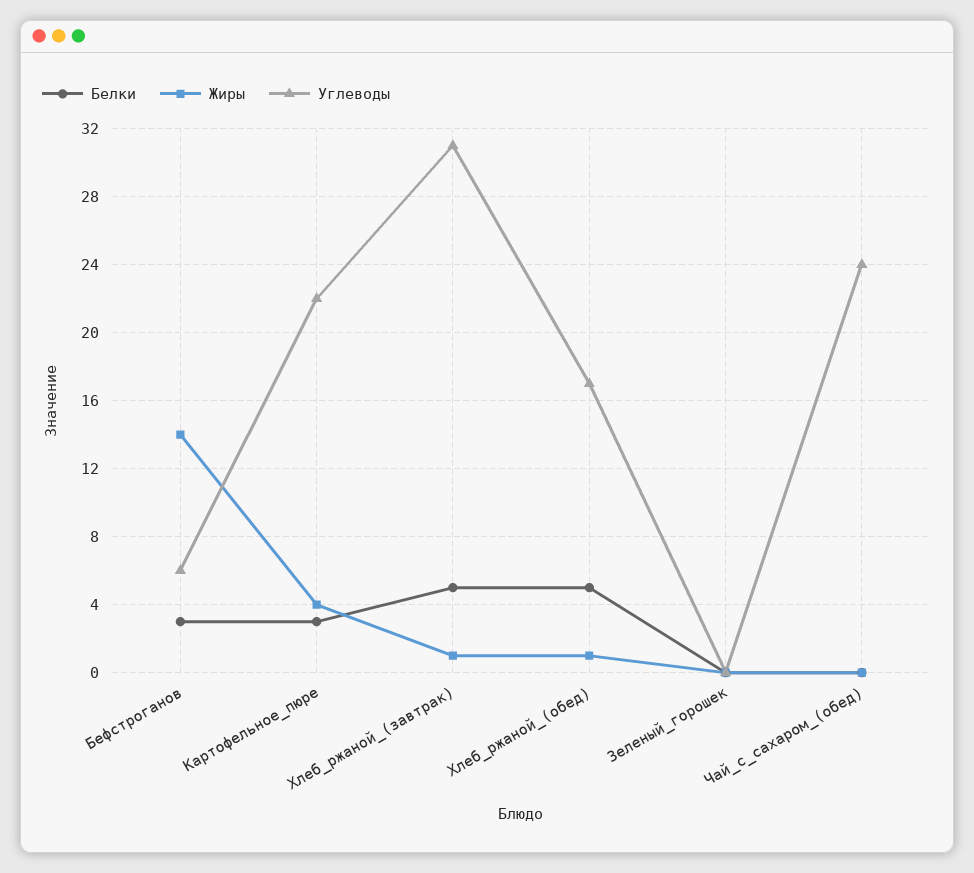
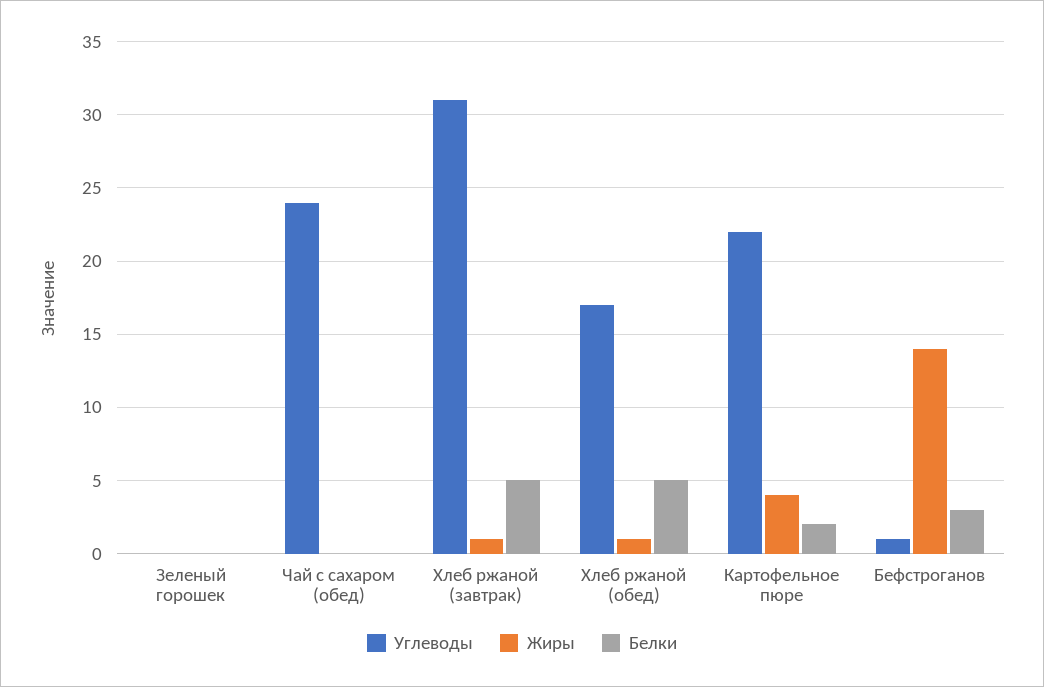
  {
    "Белки": {
      "Бефстроганов": 3,
-     "Картофельное_пюре": 3,
+     "Картофельное_пюре": 2,
      "Хлеб_ржаной_(завтрак)": 5,
      "Хлеб_ржаной_(обед)": 5,
      "Зеленый_горошек": 0,
      "Чай_с_сахаром_(обед)": 0
    },
    "Жиры": {
      "Бефстроганов": 14,
      "Картофельное_пюре": 4,
      "Хлеб_ржаной_(завтрак)": 1,
      "Хлеб_ржаной_(обед)": 1,
      "Зеленый_горошек": 0,
      "Чай_с_сахаром_(обед)": 0
    },
    "Углеводы": {
-     "Бефстроганов": 6,
+     "Бефстроганов": 1,
      "Картофельное_пюре": 22,
      "Хлеб_ржаной_(завтрак)": 31,
      "Хлеб_ржаной_(обед)": 17,
      "Зеленый_горошек": 0,
      "Чай_с_сахаром_(обед)": 24
    }
  }

